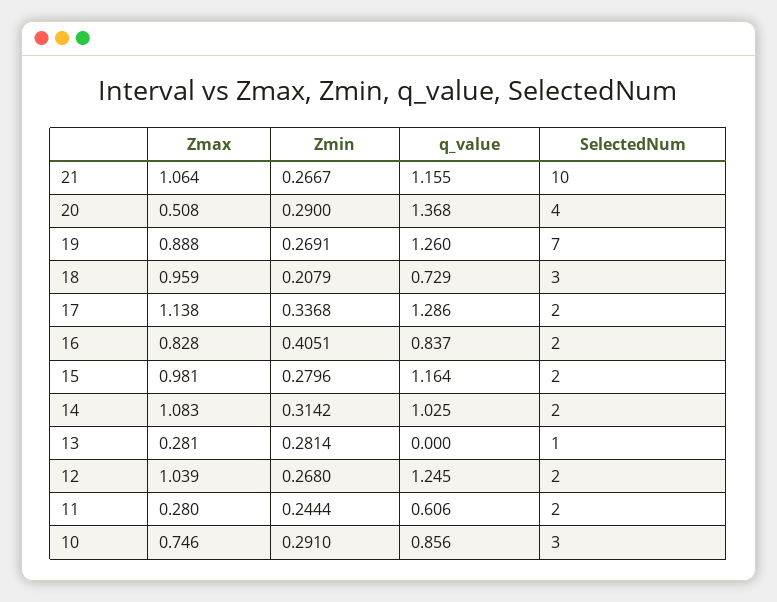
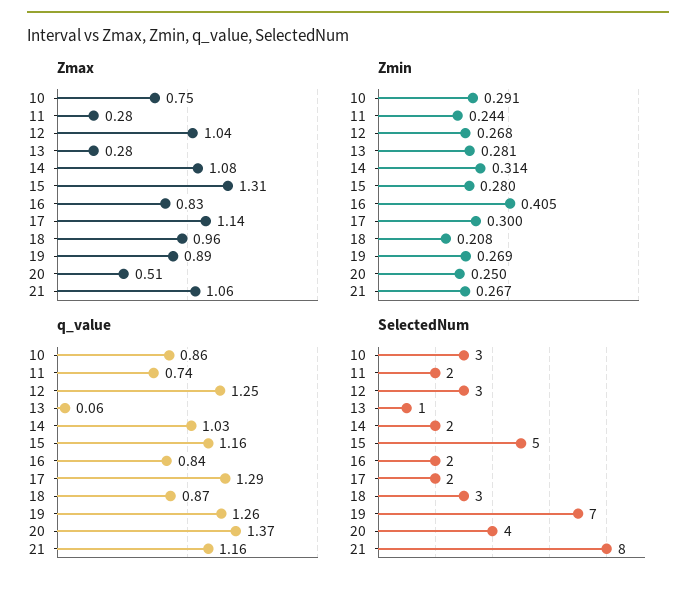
  {
    "Zmax": {
      "21": 1.064,
      "20": 0.508,
      "19": 0.888,
      "18": 0.959,
      "17": 1.138,
      "16": 0.828,
-     "15": 0.981,
+     "15": 1.31,
      "14": 1.083,
      "13": 0.281,
      "12": 1.039,
      "11": 0.28,
      "10": 0.746
    },
    "Zmin": {
      "21": 0.2667,
-     "20": 0.29,
+     "20": 0.25,
      "19": 0.2691,
      "18": 0.2079,
-     "17": 0.3368,
+     "17": 0.3,
      "16": 0.4051,
      "15": 0.2796,
      "14": 0.3142,
      "13": 0.2814,
      "12": 0.268,
      "11": 0.2444,
      "10": 0.291
    },
    "q_value": {
      "21": 1.155,
      "20": 1.368,
      "19": 1.26,
-     "18": 0.729,
+     "18": 0.87,
      "17": 1.286,
      "16": 0.837,
      "15": 1.164,
      "14": 1.025,
-     "13": 0,
+     "13": 0.06,
      "12": 1.245,
-     "11": 0.606,
+     "11": 0.74,
      "10": 0.856
    },
    "SelectedNum": {
-     "21": 10,
+     "21": 8,
      "20": 4,
      "19": 7,
      "18": 3,
      "17": 2,
      "16": 2,
-     "15": 2,
+     "15": 5,
      "14": 2,
      "13": 1,
-     "12": 2,
+     "12": 3,
      "11": 2,
      "10": 3
    }
  }

